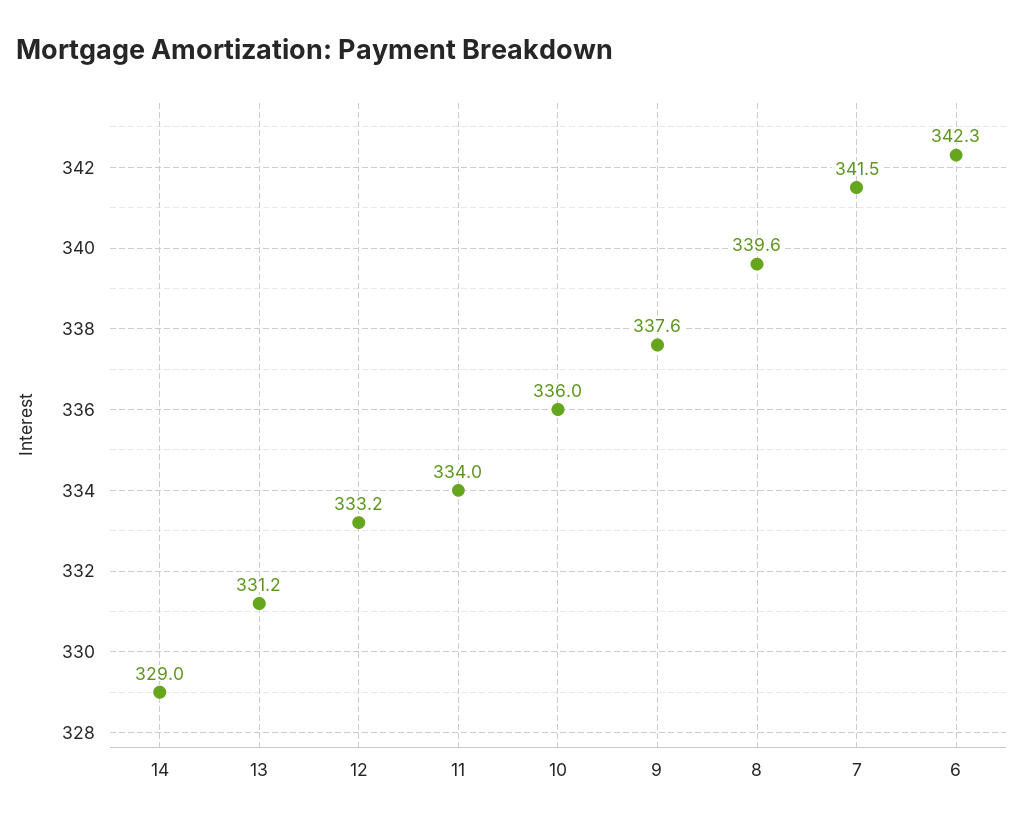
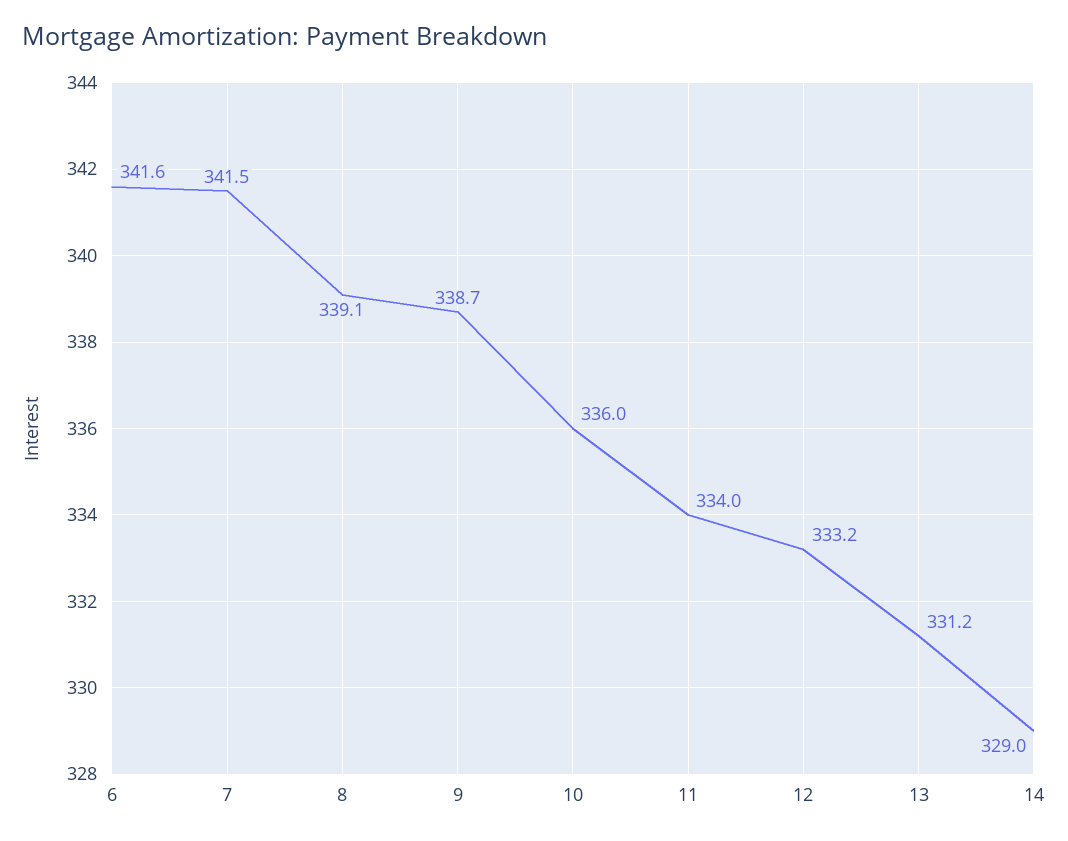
  {
    "14": 329,
    "13": 331.2,
    "12": 333.2,
    "11": 334,
    "10": 336,
-   "9": 337.6,
+   "9": 338.7,
-   "8": 339.6,
+   "8": 339.1,
    "7": 341.5,
-   "6": 342.3
+   "6": 341.6
  }

